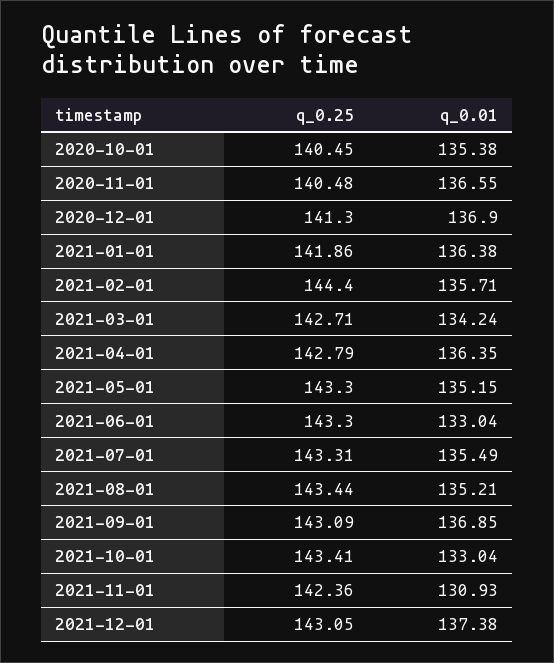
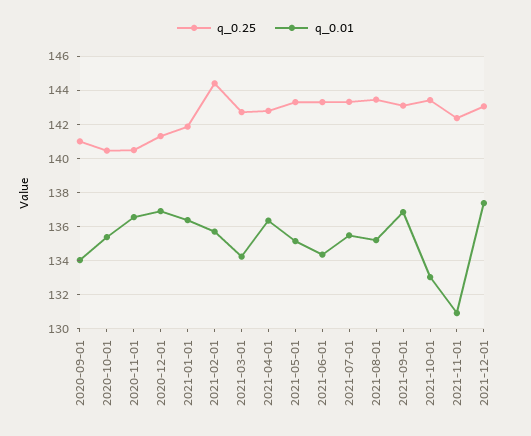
  {
    "q_0.25": {
      "2020-10-01": 140.45,
      "2020-11-01": 140.48,
      "2020-12-01": 141.3,
      "2021-01-01": 141.86,
      "2021-02-01": 144.4,
      "2021-03-01": 142.71,
      "2021-04-01": 142.79,
      "2021-05-01": 143.3,
      "2021-06-01": 143.3,
      "2021-07-01": 143.31,
      "2021-08-01": 143.44,
      "2021-09-01": 143.09,
      "2021-10-01": 143.41,
      "2021-11-01": 142.36,
-     "2021-12-01": 143.05
+     "2021-12-01": 143.05,
+     "2020-09-01": 141
    },
    "q_0.01": {
      "2020-10-01": 135.38,
      "2020-11-01": 136.55,
      "2020-12-01": 136.9,
      "2021-01-01": 136.38,
      "2021-02-01": 135.71,
      "2021-03-01": 134.24,
      "2021-04-01": 136.35,
      "2021-05-01": 135.15,
-     "2021-06-01": 133.04,
+     "2021-06-01": 134.5,
      "2021-07-01": 135.49,
      "2021-08-01": 135.21,
      "2021-09-01": 136.85,
      "2021-10-01": 133.04,
      "2021-11-01": 130.93,
-     "2021-12-01": 137.38
+     "2021-12-01": 137.38,
+     "2020-09-01": 134
    }
  }

